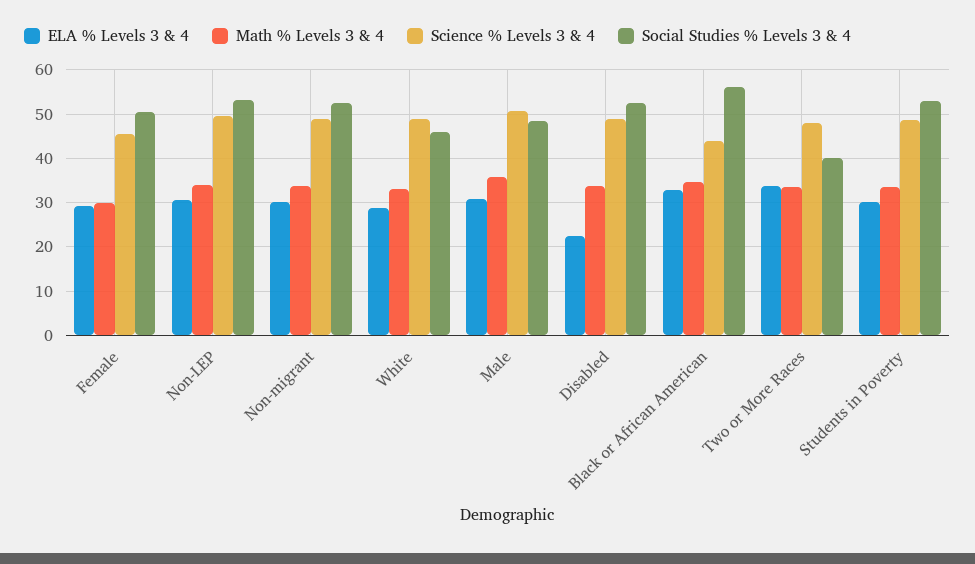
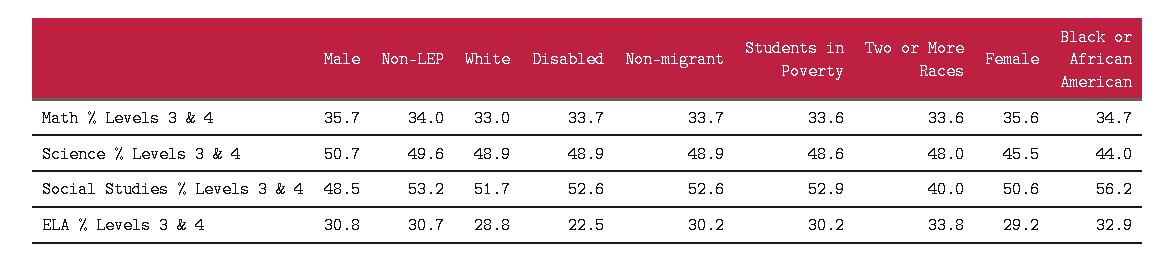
  {
    "ELA % Levels 3 & 4": {
      "Female": 29.2,
      "Non-LEP": 30.7,
      "Non-migrant": 30.2,
      "White": 28.8,
      "Male": 30.8,
      "Disabled": 22.5,
      "Black or African American": 32.9,
      "Two or More Races": 33.8,
      "Students in Poverty": 30.2
    },
    "Math % Levels 3 & 4": {
-     "Female": 30,
+     "Female": 35.6,
      "Non-LEP": 34,
      "Non-migrant": 33.7,
      "White": 33,
      "Male": 35.7,
      "Disabled": 33.7,
      "Black or African American": 34.7,
      "Two or More Races": 33.6,
      "Students in Poverty": 33.6
    },
    "Science % Levels 3 & 4": {
      "Female": 45.5,
      "Non-LEP": 49.6,
      "Non-migrant": 48.9,
      "White": 48.9,
      "Male": 50.7,
      "Disabled": 48.9,
      "Black or African American": 44,
      "Two or More Races": 48,
      "Students in Poverty": 48.6
    },
    "Social Studies % Levels 3 & 4": {
      "Female": 50.6,
      "Non-LEP": 53.2,
      "Non-migrant": 52.6,
-     "White": 46,
+     "White": 51.7,
      "Male": 48.5,
      "Disabled": 52.6,
      "Black or African American": 56.2,
      "Two or More Races": 40,
      "Students in Poverty": 52.9
    }
  }

